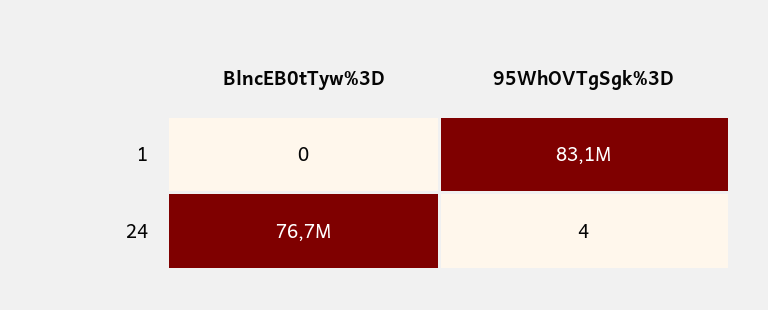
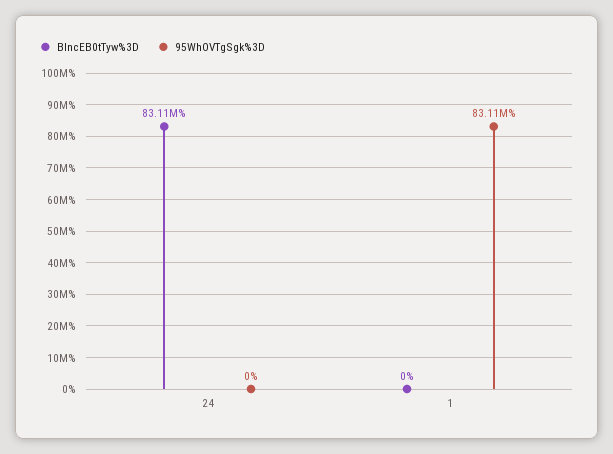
  {
    "BlncEB0tTyw%3D": {
      "1": 0,
-     "24": 76700000
+     "24": 83110000
    },
    "95WhOVTgSgk%3D": {
      "1": 83110000,
-     "24": 4
+     "24": 0
    }
  }

